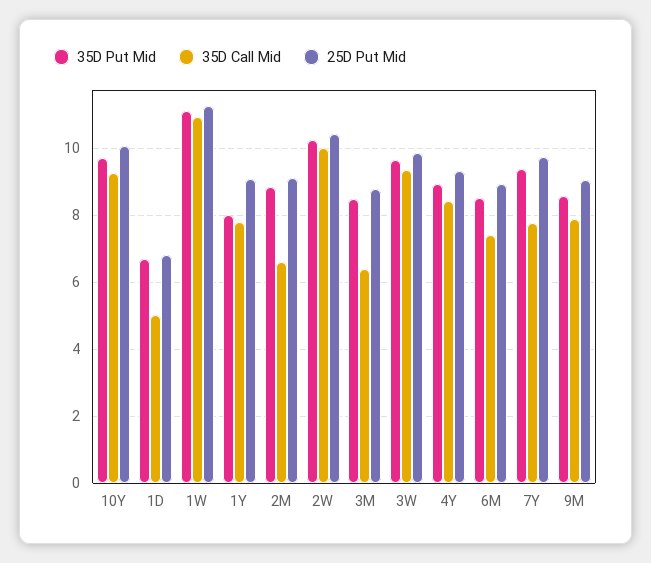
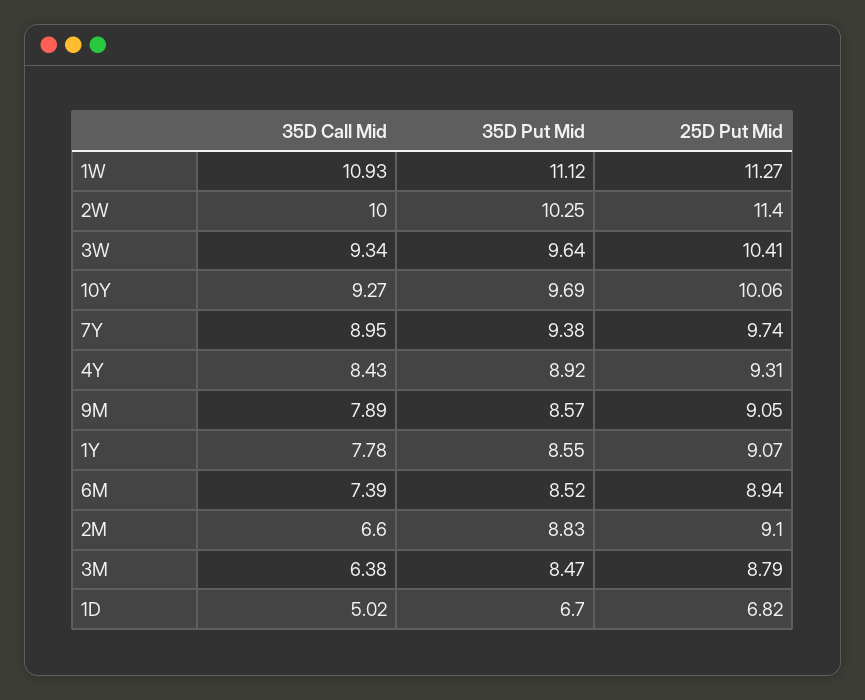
  {
    "35D Put Mid": {
      "10Y": 9.69,
      "1D": 6.7,
      "1W": 11.12,
-     "1Y": 8,
+     "1Y": 8.55,
      "2M": 8.83,
      "2W": 10.25,
      "3M": 8.47,
      "3W": 9.64,
      "4Y": 8.92,
      "6M": 8.52,
      "7Y": 9.38,
      "9M": 8.57
    },
    "35D Call Mid": {
      "10Y": 9.27,
      "1D": 5.02,
      "1W": 10.93,
      "1Y": 7.78,
      "2M": 6.6,
      "2W": 10,
      "3M": 6.38,
      "3W": 9.34,
      "4Y": 8.43,
      "6M": 7.39,
-     "7Y": 7.8,
+     "7Y": 8.95,
      "9M": 7.89
    },
    "25D Put Mid": {
      "10Y": 10.06,
      "1D": 6.82,
      "1W": 11.27,
      "1Y": 9.07,
      "2M": 9.1,
-     "2W": 10.4,
+     "2W": 11.4,
      "3M": 8.79,
-     "3W": 9.8,
+     "3W": 10.41,
      "4Y": 9.31,
      "6M": 8.94,
      "7Y": 9.74,
      "9M": 9.05
    }
  }

